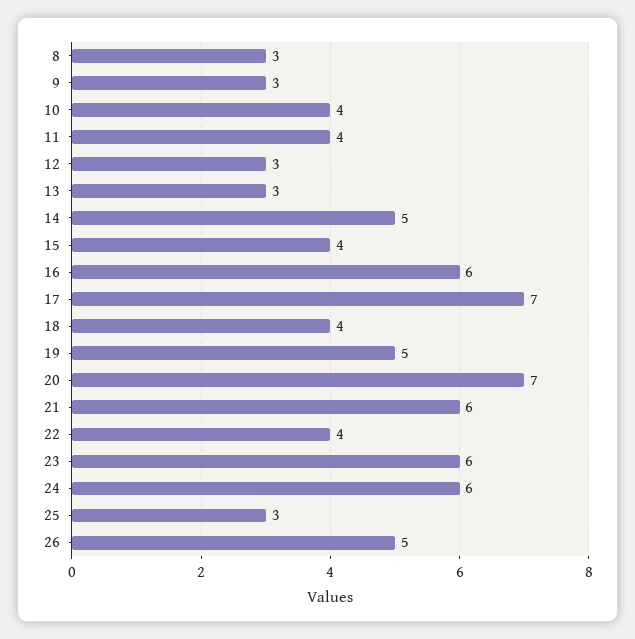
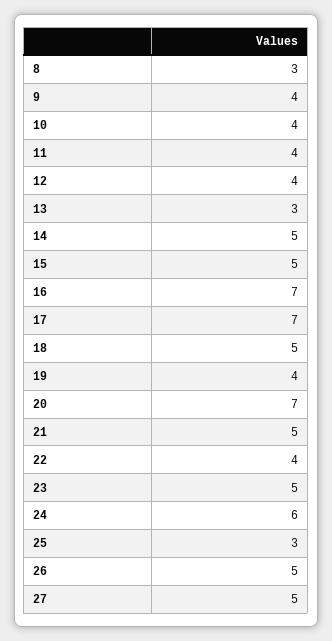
  {
    "8": 3,
-   "9": 3,
+   "9": 4,
    "10": 4,
    "11": 4,
-   "12": 3,
+   "12": 4,
    "13": 3,
    "14": 5,
-   "15": 4,
+   "15": 5,
-   "16": 6,
+   "16": 7,
    "17": 7,
-   "18": 4,
+   "18": 5,
-   "19": 5,
+   "19": 4,
    "20": 7,
-   "21": 6,
+   "21": 5,
    "22": 4,
-   "23": 6,
+   "23": 5,
    "24": 6,
    "25": 3,
-   "26": 5
+   "26": 5,
+   "27": 5
  }

